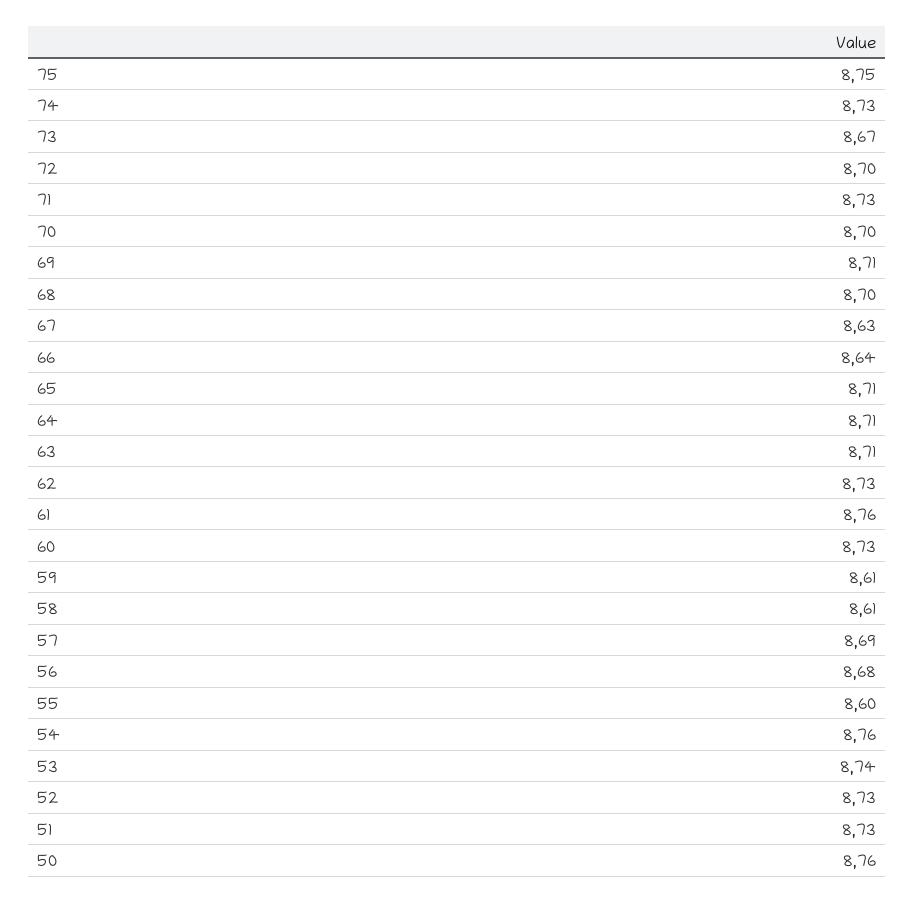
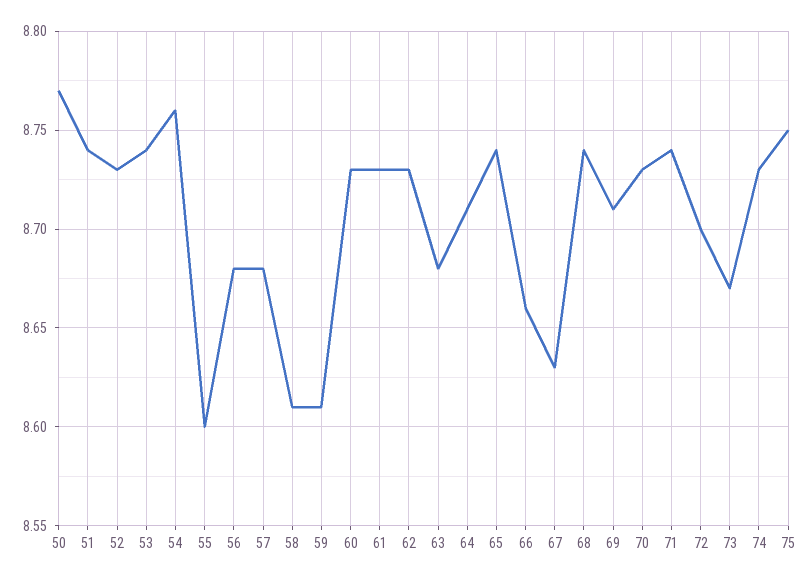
  {
    "75": 8.75,
    "74": 8.73,
    "73": 8.67,
    "72": 8.7,
-   "71": 8.73,
+   "71": 8.74,
-   "70": 8.7,
+   "70": 8.73,
    "69": 8.71,
-   "68": 8.7,
+   "68": 8.74,
    "67": 8.63,
-   "66": 8.64,
+   "66": 8.66,
-   "65": 8.71,
+   "65": 8.74,
    "64": 8.71,
-   "63": 8.71,
+   "63": 8.68,
    "62": 8.73,
-   "61": 8.76,
+   "61": 8.73,
    "60": 8.73,
    "59": 8.61,
    "58": 8.61,
-   "57": 8.69,
+   "57": 8.68,
    "56": 8.68,
    "55": 8.6,
    "54": 8.76,
    "53": 8.74,
    "52": 8.73,
-   "51": 8.73,
+   "51": 8.74,
-   "50": 8.76
+   "50": 8.77
  }

